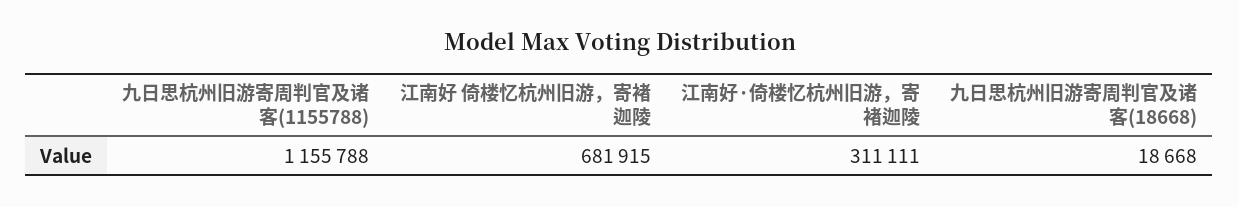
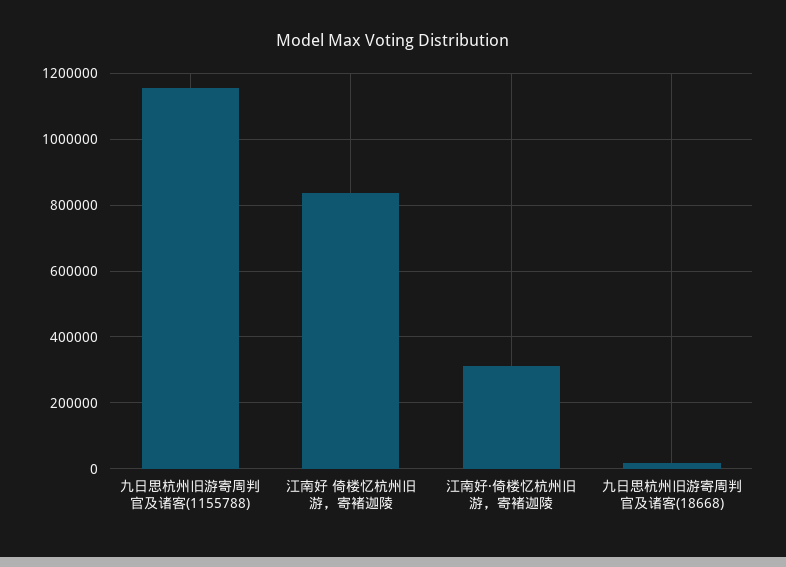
  {
    "九日思杭州旧游寄周判官及诸客(1155788)": 1155788,
-   "江南好 倚楼忆杭州旧游，寄褚迦陵": 681915,
+   "江南好 倚楼忆杭州旧游，寄褚迦陵": 840000,
    "江南好·倚楼忆杭州旧游，寄褚迦陵": 311111,
    "九日思杭州旧游寄周判官及诸客(18668)": 18668
  }

